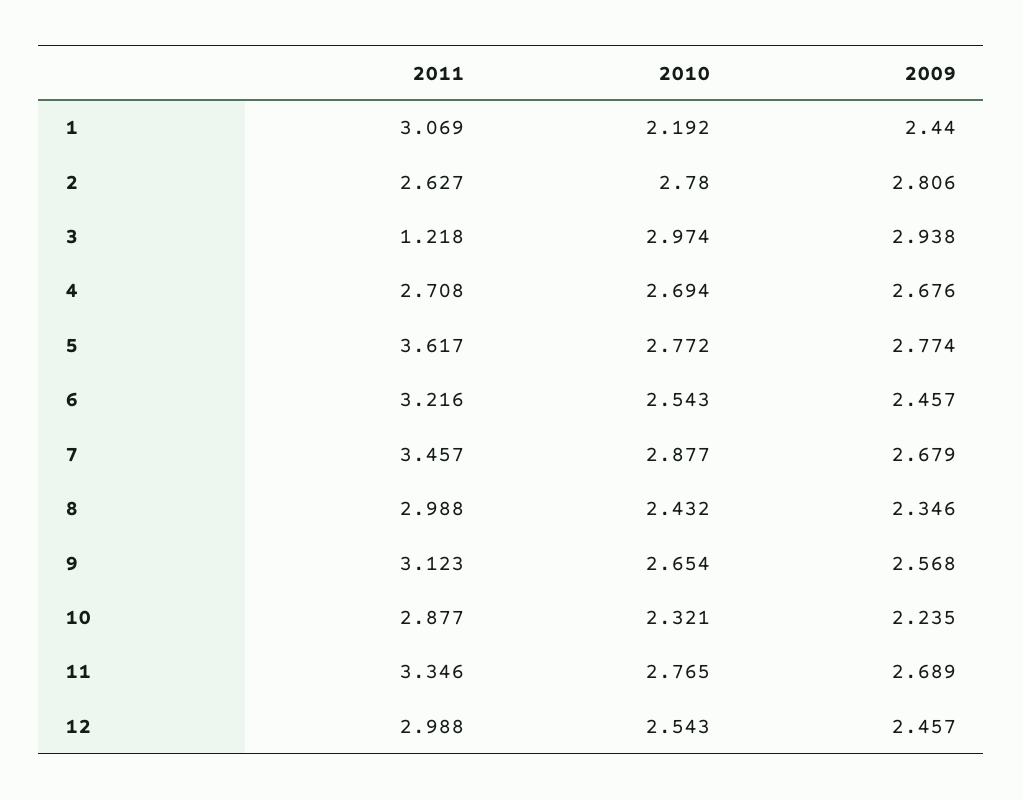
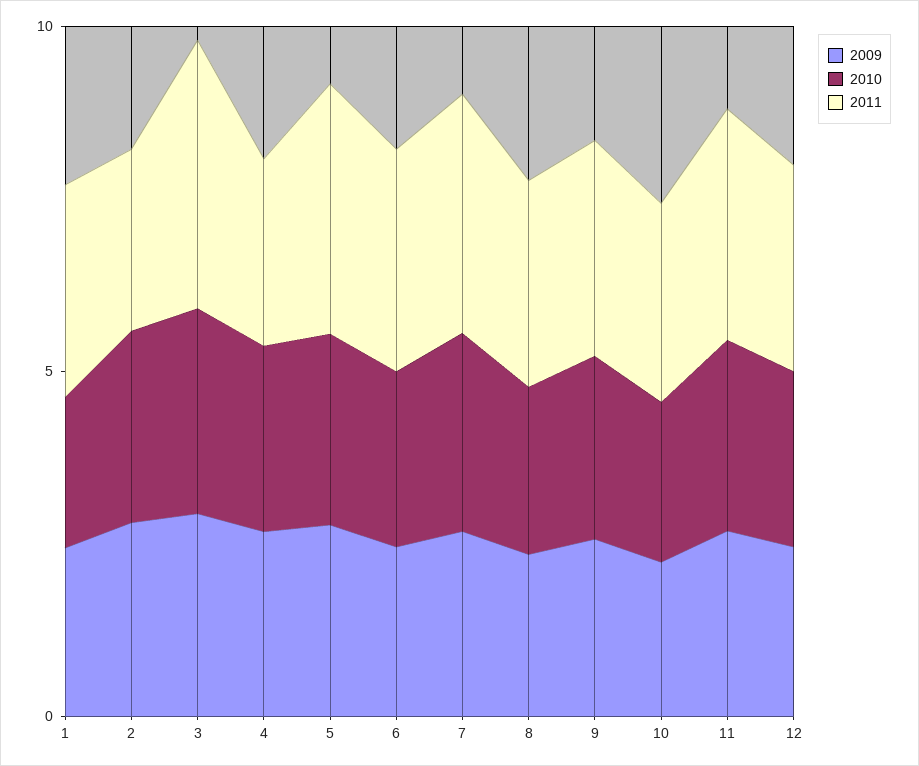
  {
    "2011": {
      "1": 3.069,
      "2": 2.627,
-     "3": 1.218,
+     "3": 4,
      "4": 2.708,
      "5": 3.617,
      "6": 3.216,
      "7": 3.457,
      "8": 2.988,
      "9": 3.123,
      "10": 2.877,
      "11": 3.346,
      "12": 2.988
    },
    "2010": {
      "1": 2.192,
      "2": 2.78,
      "3": 2.974,
      "4": 2.694,
      "5": 2.772,
      "6": 2.543,
      "7": 2.877,
      "8": 2.432,
      "9": 2.654,
      "10": 2.321,
      "11": 2.765,
      "12": 2.543
    },
    "2009": {
      "1": 2.44,
      "2": 2.806,
      "3": 2.938,
      "4": 2.676,
      "5": 2.774,
      "6": 2.457,
      "7": 2.679,
      "8": 2.346,
      "9": 2.568,
      "10": 2.235,
      "11": 2.689,
      "12": 2.457
    }
  }

